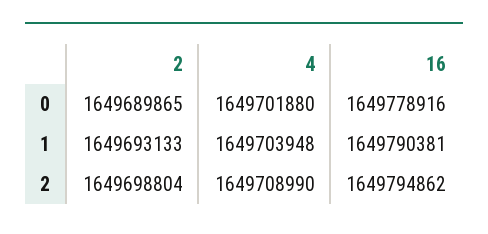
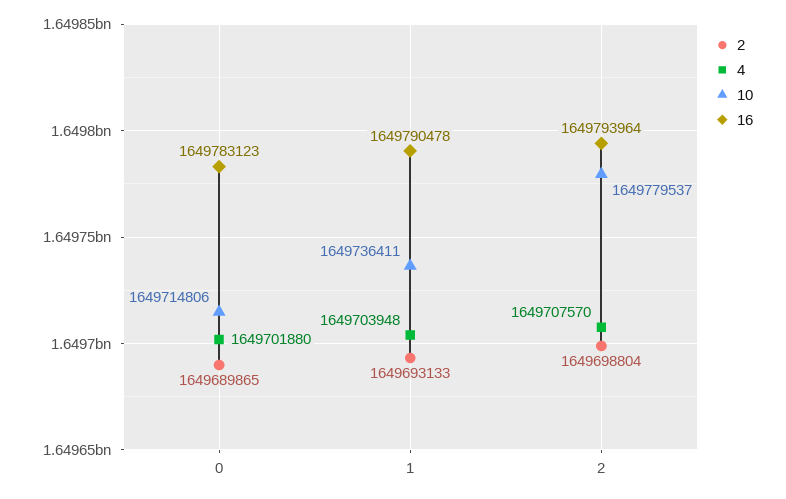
  {
    "2": {
      "0": 1649689865,
      "1": 1649693133,
      "2": 1649698804
    },
    "4": {
      "0": 1649701880,
      "1": 1649703948,
-     "2": 1649708990
+     "2": 1649707570
    },
    "16": {
-     "0": 1649778916,
+     "0": 1649783123,
-     "1": 1649790381,
+     "1": 1649790478,
-     "2": 1649794862
+     "2": 1649793964
-   }
+   },
+   "10": {
+     "0": 1649714806,
+     "1": 1649736411,
+     "2": 1649779537
+   }
  }

